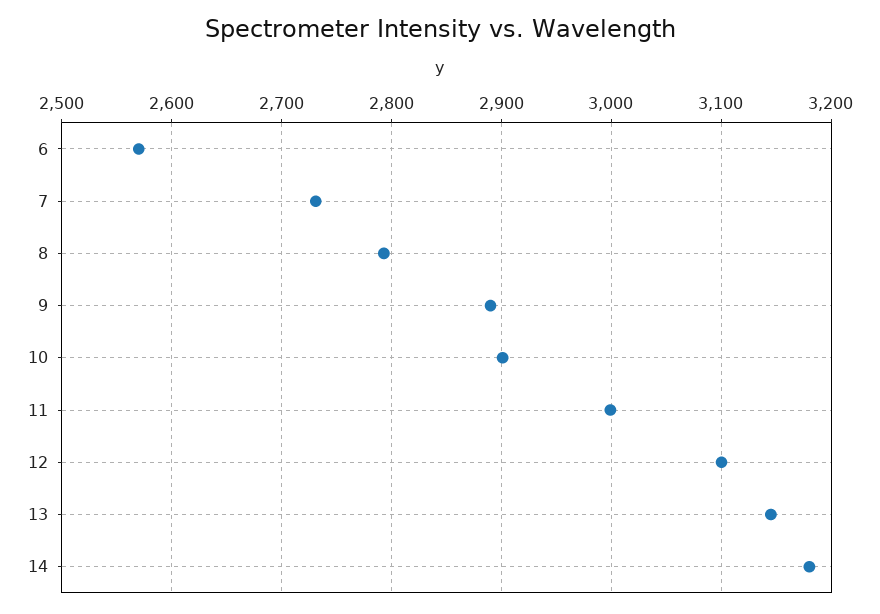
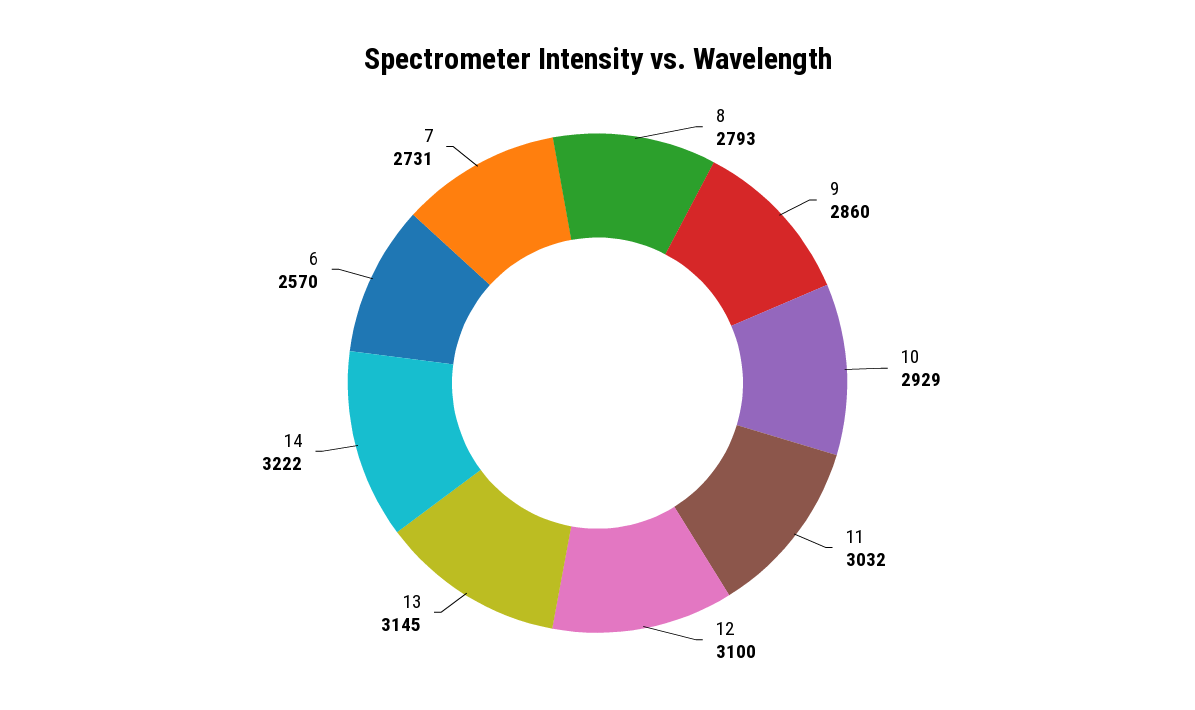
  {
    "6": 2570,
    "7": 2731,
    "8": 2793,
-   "9": 2890,
+   "9": 2860,
-   "10": 2900,
+   "10": 2929,
-   "11": 3000,
+   "11": 3032,
    "12": 3100,
    "13": 3145,
-   "14": 3180
+   "14": 3222
  }

